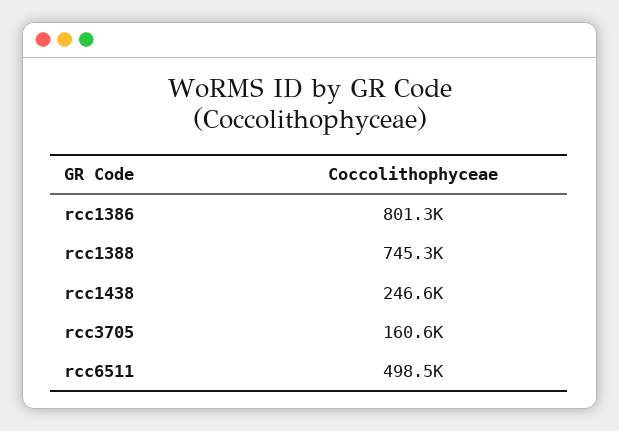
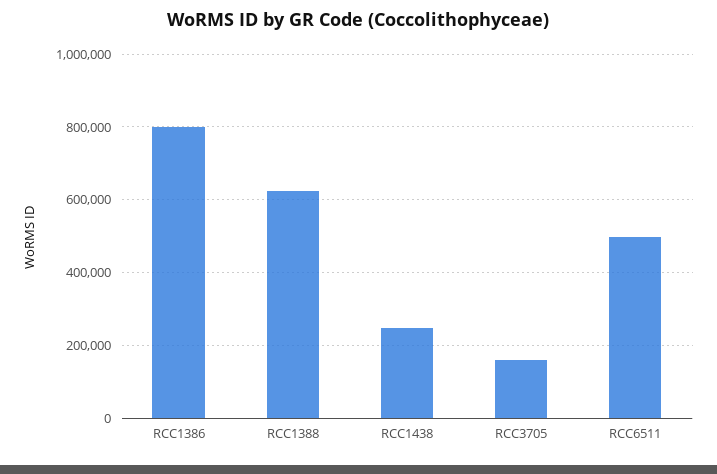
  {
    "rcc1386": 801300,
-   "rcc1388": 745300,
+   "rcc1388": 620000,
    "rcc1438": 246600,
    "rcc3705": 160600,
    "rcc6511": 498500
  }

